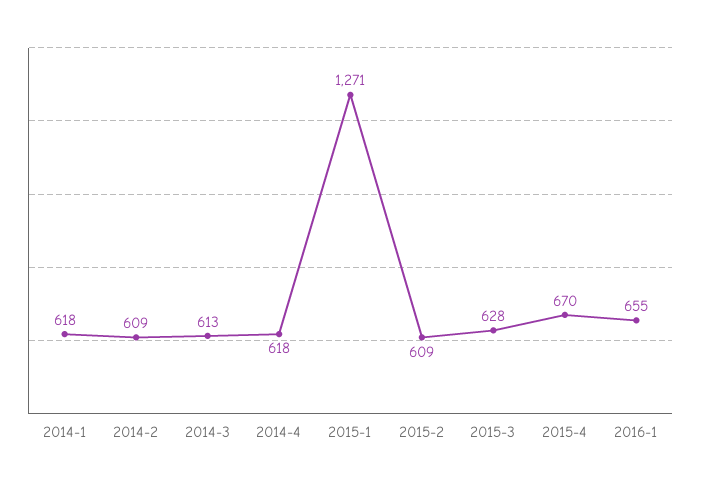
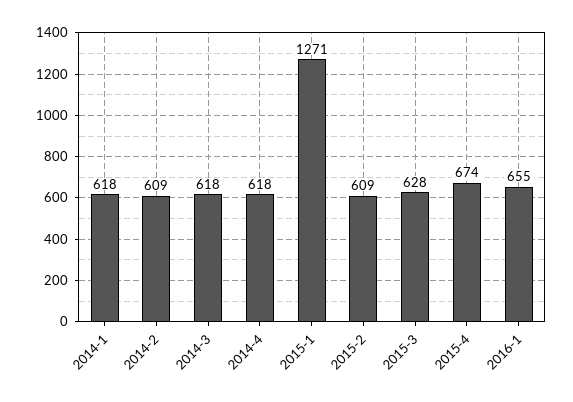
  {
    "2014-1": 618,
    "2014-2": 609,
-   "2014-3": 613,
+   "2014-3": 618,
    "2014-4": 618,
    "2015-1": 1271,
    "2015-2": 609,
    "2015-3": 628,
-   "2015-4": 670,
+   "2015-4": 674,
    "2016-1": 655
  }

